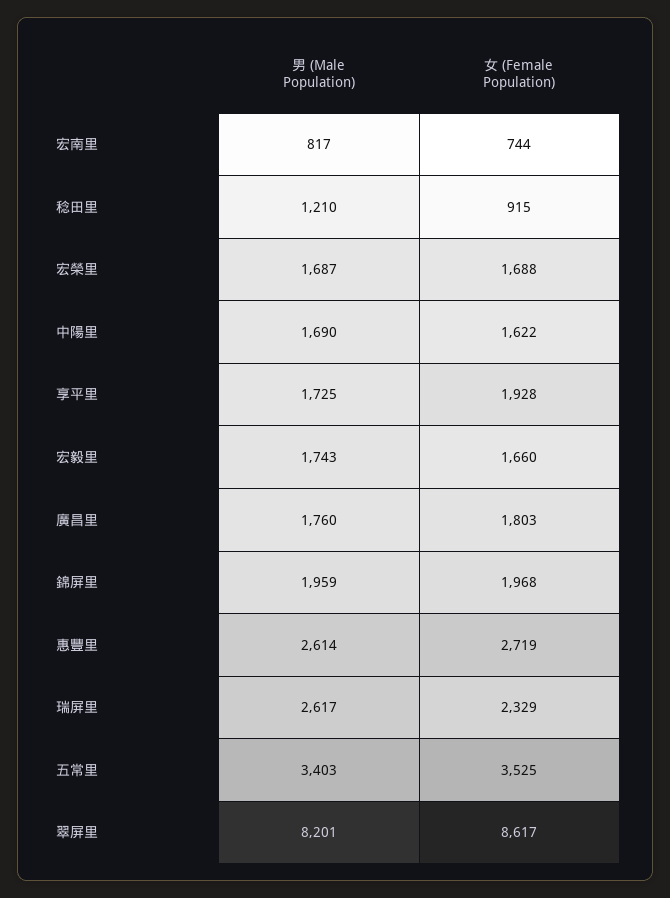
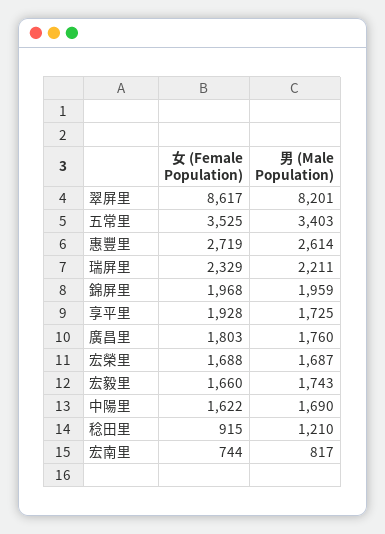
  {
    "男 (Male Population)": {
      "宏南里": 817,
      "稔田里": 1210,
      "宏榮里": 1687,
      "中陽里": 1690,
      "享平里": 1725,
      "宏毅里": 1743,
      "廣昌里": 1760,
      "錦屏里": 1959,
      "惠豐里": 2614,
-     "瑞屏里": 2617,
+     "瑞屏里": 2211,
      "五常里": 3403,
      "翠屏里": 8201
    },
    "女 (Female Population)": {
      "宏南里": 744,
      "稔田里": 915,
      "宏榮里": 1688,
      "中陽里": 1622,
      "享平里": 1928,
      "宏毅里": 1660,
      "廣昌里": 1803,
      "錦屏里": 1968,
      "惠豐里": 2719,
      "瑞屏里": 2329,
      "五常里": 3525,
      "翠屏里": 8617
    }
  }

